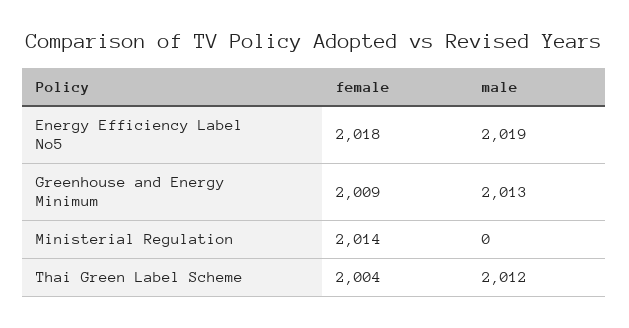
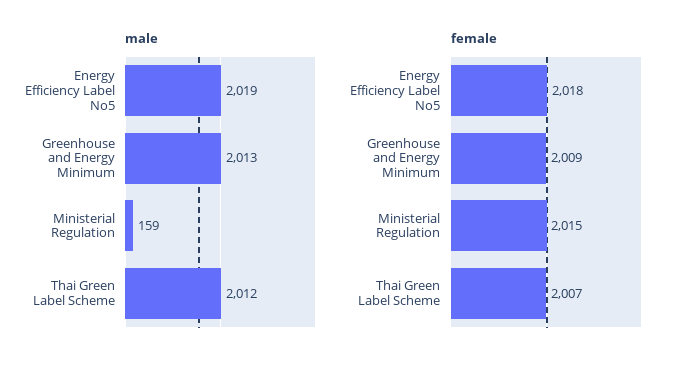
  {
    "female": {
      "Energy Efficiency Label No5": 2018,
      "Greenhouse and Energy Minimum": 2009,
-     "Ministerial Regulation": 2014,
+     "Ministerial Regulation": 2015,
-     "Thai Green Label Scheme": 2004
+     "Thai Green Label Scheme": 2007
    },
    "male": {
      "Energy Efficiency Label No5": 2019,
      "Greenhouse and Energy Minimum": 2013,
-     "Ministerial Regulation": 0,
+     "Ministerial Regulation": 159,
      "Thai Green Label Scheme": 2012
    }
  }

